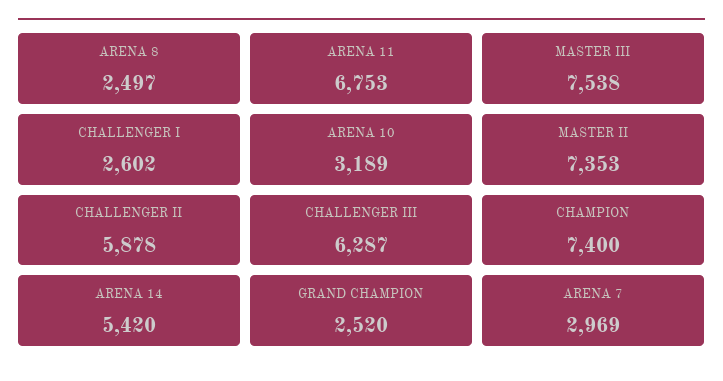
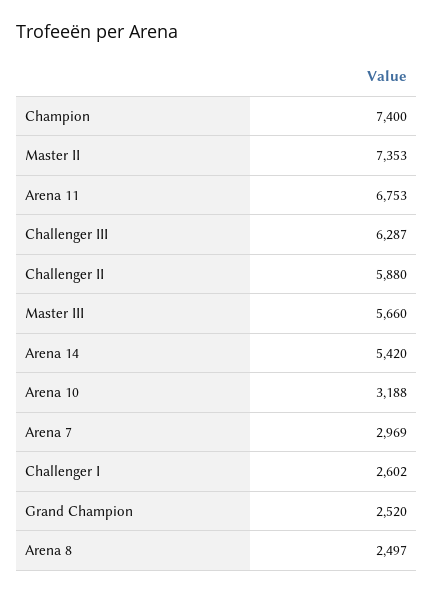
  {
    "ARENA 8": 2497,
    "ARENA 11": 6753,
-   "MASTER III": 7538,
+   "MASTER III": 5660,
    "CHALLENGER I": 2602,
-   "ARENA 10": 3189,
+   "ARENA 10": 3188,
    "MASTER II": 7353,
-   "CHALLENGER II": 5878,
+   "CHALLENGER II": 5880,
    "CHALLENGER III": 6287,
    "CHAMPION": 7400,
    "ARENA 14": 5420,
    "GRAND CHAMPION": 2520,
    "ARENA 7": 2969
  }

